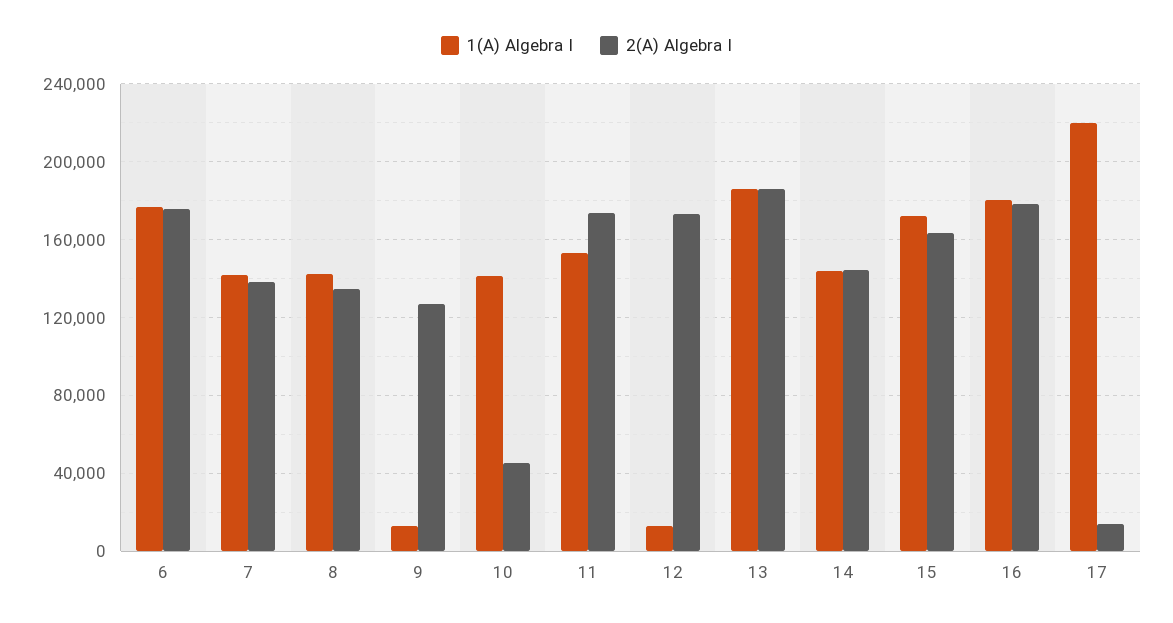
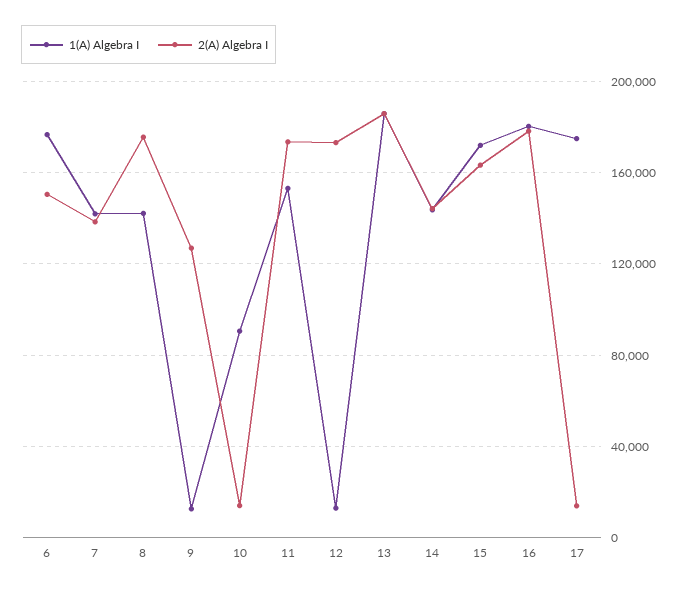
  {
    "1(A) Algebra I": {
      "6": 175000,
      "7": 140000,
      "8": 140000,
      "9": 15000,
-     "10": 140000,
+     "10": 90000,
      "11": 155000,
      "12": 15000,
      "13": 185000,
      "14": 145000,
      "15": 170000,
      "16": 180000,
-     "17": 220000
+     "17": 175000
    },
    "2(A) Algebra I": {
-     "6": 175000,
+     "6": 150000,
      "7": 140000,
-     "8": 135000,
+     "8": 175000,
      "9": 125000,
-     "10": 45000,
+     "10": 15000,
      "11": 175000,
      "12": 175000,
      "13": 185000,
      "14": 145000,
      "15": 165000,
      "16": 180000,
      "17": 15000
    }
  }

